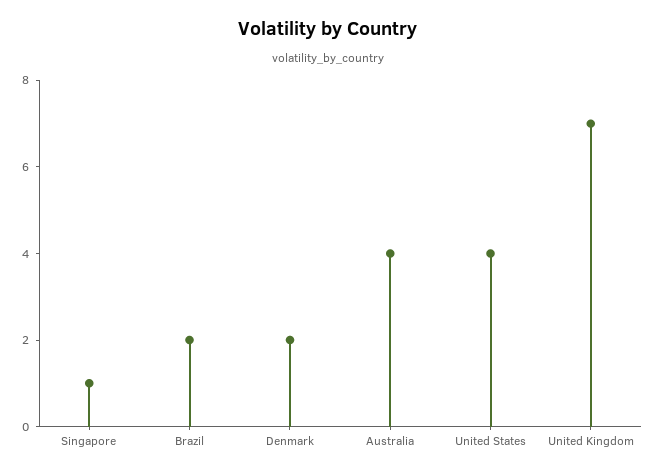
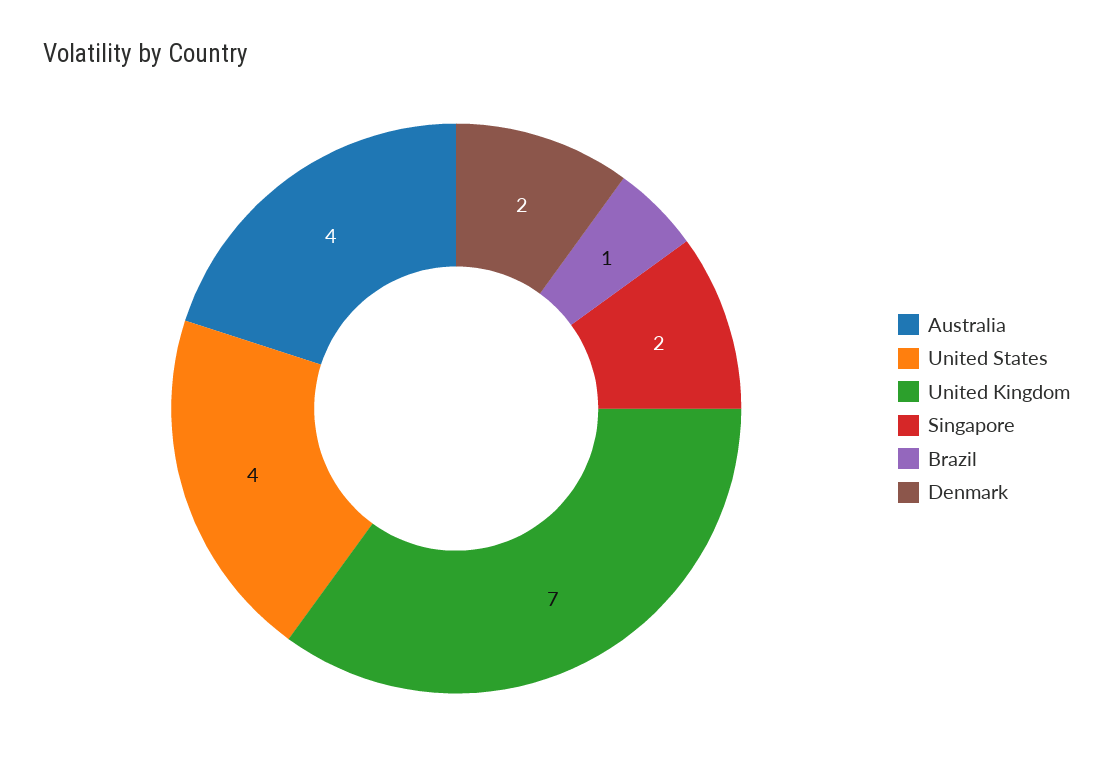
  {
-   "Singapore": 1,
+   "Singapore": 2,
-   "Brazil": 2,
+   "Brazil": 1,
    "Denmark": 2,
    "Australia": 4,
    "United States": 4,
    "United Kingdom": 7
  }

